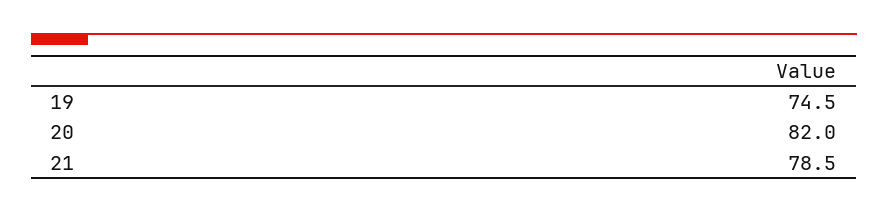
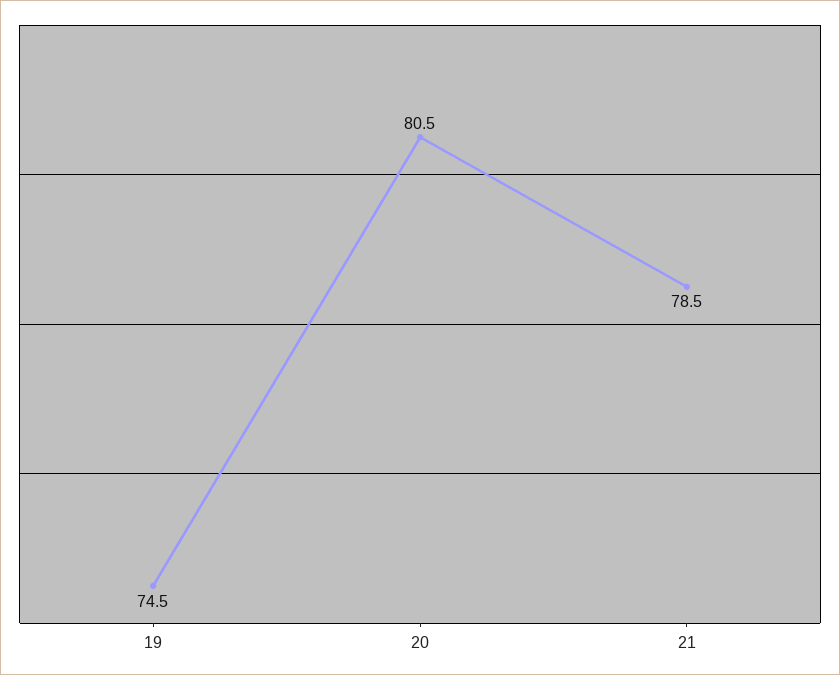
  {
    "19": 74.5,
-   "20": 82,
+   "20": 80.5,
    "21": 78.5
  }

